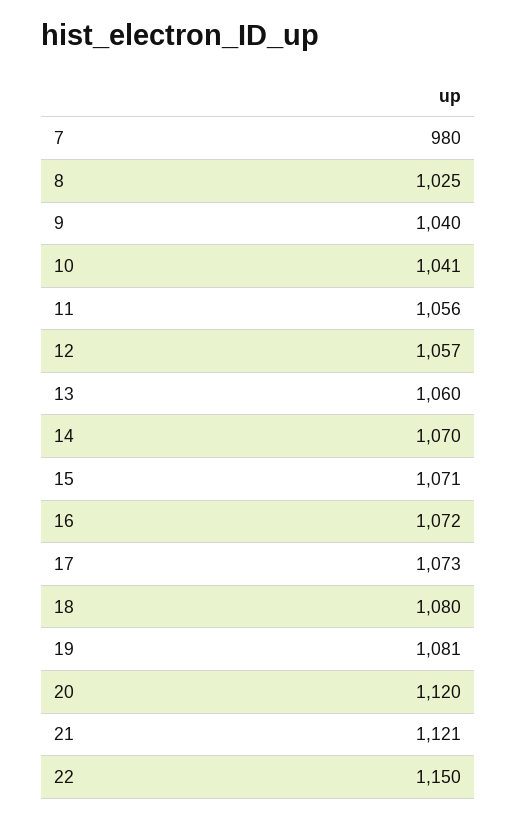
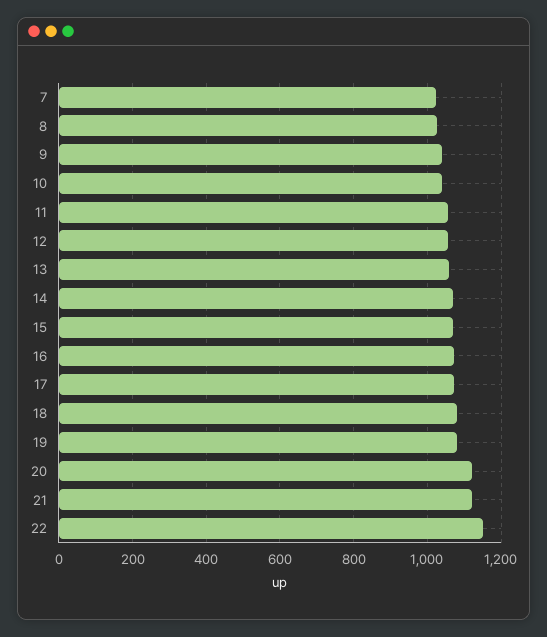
  {
-   "7": 980,
+   "7": 1020,
    "8": 1025,
    "9": 1040,
    "10": 1041,
    "11": 1056,
    "12": 1057,
    "13": 1060,
    "14": 1070,
    "15": 1071,
    "16": 1072,
    "17": 1073,
    "18": 1080,
    "19": 1081,
    "20": 1120,
    "21": 1121,
    "22": 1150
  }

